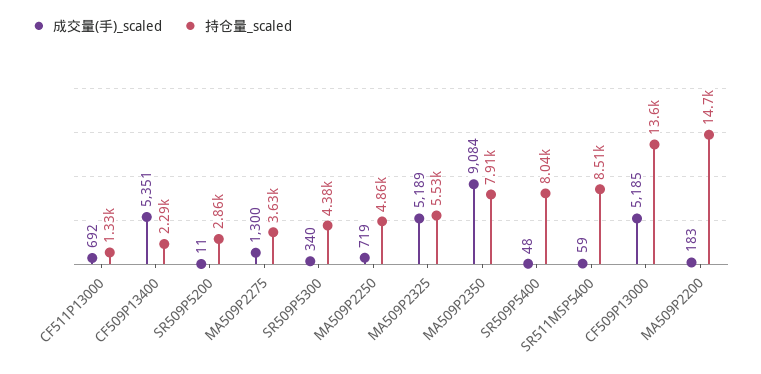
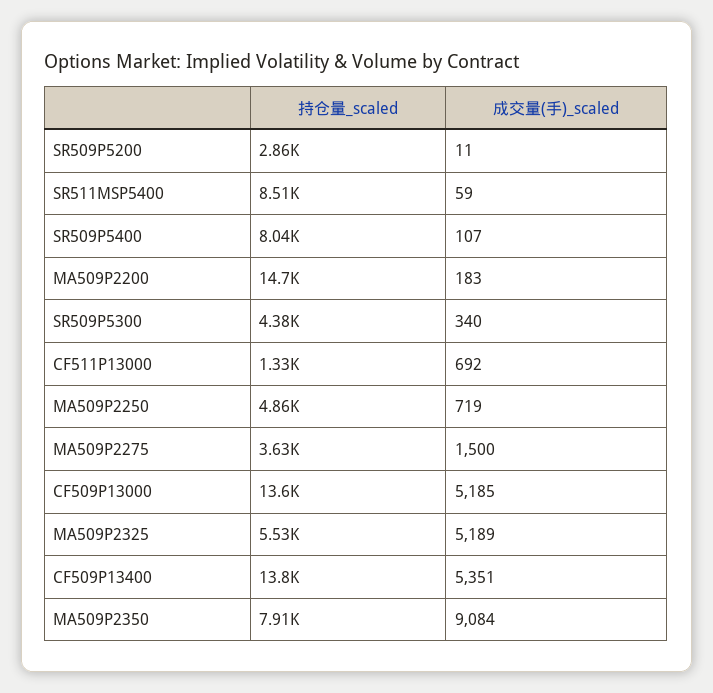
  {
    "成交量(手)_scaled": {
      "CF511P13000": 692,
      "CF509P13400": 5351,
      "SR509P5200": 11,
-     "MA509P2275": 1300,
+     "MA509P2275": 1500,
      "SR509P5300": 340,
      "MA509P2250": 719,
      "MA509P2325": 5189,
      "MA509P2350": 9084,
-     "SR509P5400": 48,
+     "SR509P5400": 107,
      "SR511MSP5400": 59,
      "CF509P13000": 5185,
      "MA509P2200": 183
    },
    "持仓量_scaled": {
      "CF511P13000": 1330,
-     "CF509P13400": 2290,
+     "CF509P13400": 13800,
      "SR509P5200": 2860,
      "MA509P2275": 3630,
      "SR509P5300": 4380,
      "MA509P2250": 4860,
      "MA509P2325": 5530,
      "MA509P2350": 7910,
      "SR509P5400": 8040,
      "SR511MSP5400": 8510,
      "CF509P13000": 13600,
      "MA509P2200": 14700
    }
  }

